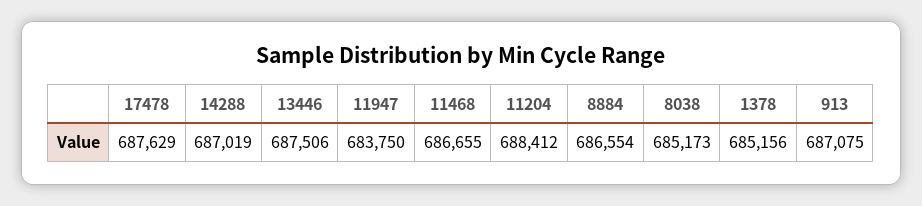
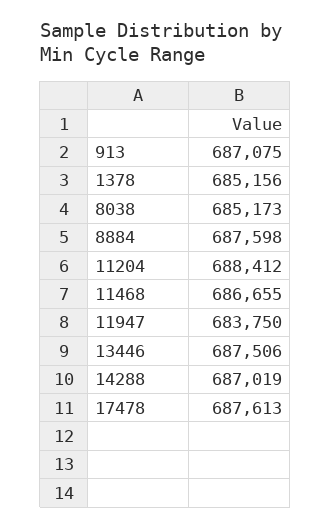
  {
-   "17478": 687629,
+   "17478": 687613,
    "14288": 687019,
    "13446": 687506,
    "11947": 683750,
    "11468": 686655,
    "11204": 688412,
-   "8884": 686554,
+   "8884": 687598,
    "8038": 685173,
    "1378": 685156,
    "913": 687075
  }

